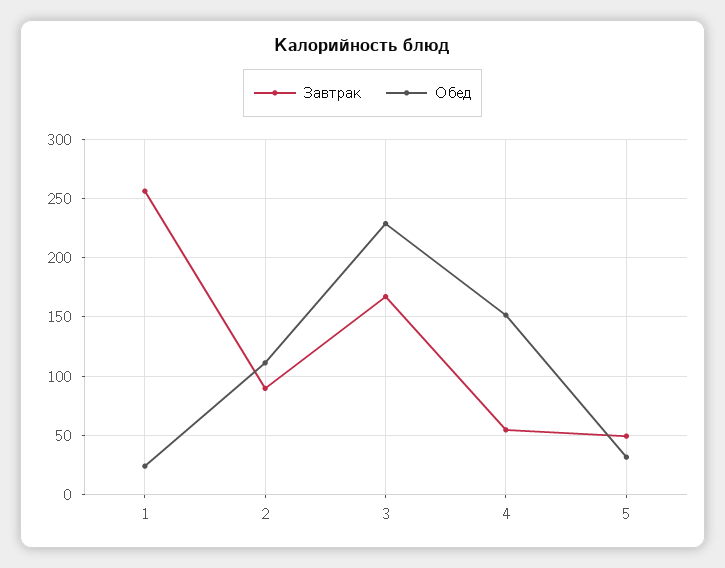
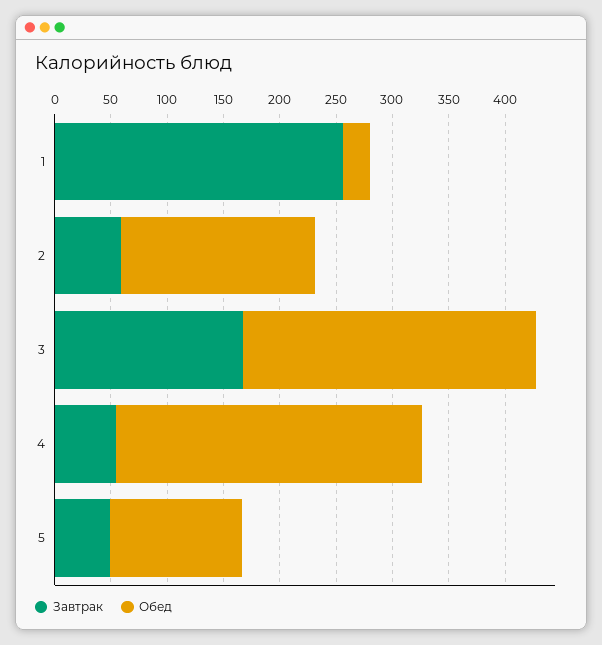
  {
    "Завтрак": {
      "1": 260,
-     "2": 90,
+     "2": 60,
      "3": 170,
      "4": 50,
      "5": 50
    },
    "Обед": {
      "1": 20,
-     "2": 110,
+     "2": 170,
-     "3": 230,
+     "3": 260,
-     "4": 150,
+     "4": 270,
-     "5": 30
+     "5": 120
    }
  }

